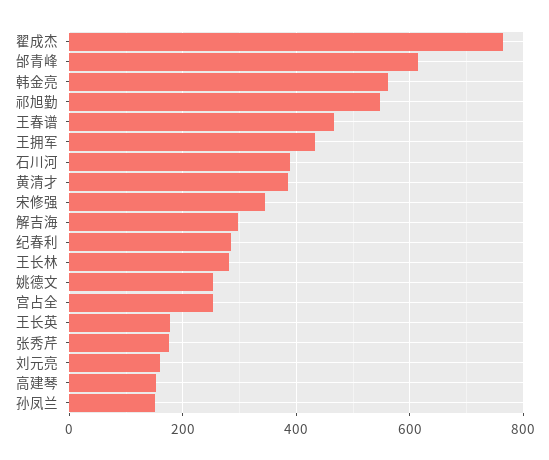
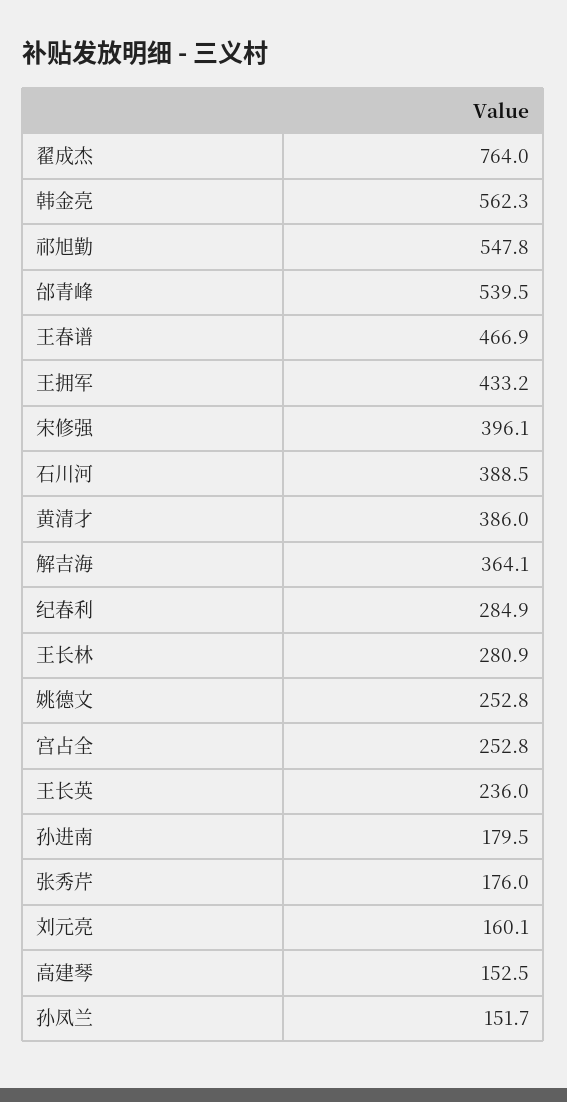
  {
    "翟成杰": 764,
-   "邰青峰": 620,
+   "邰青峰": 539.5,
    "韩金亮": 562.3,
    "祁旭勤": 547.8,
    "王春谱": 466.9,
    "王拥军": 433.2,
    "石川河": 388.5,
    "黄清才": 386,
-   "宋修强": 340,
+   "宋修强": 396.1,
-   "解吉海": 300,
+   "解吉海": 364.1,
    "纪春利": 284.9,
    "王长林": 280.9,
    "姚德文": 252.8,
    "宫占全": 252.8,
-   "王长英": 180,
+   "王长英": 236,
    "张秀芹": 176,
    "刘元亮": 160.1,
    "高建琴": 152.5,
-   "孙凤兰": 151.7
+   "孙凤兰": 151.7,
+   "孙进南": 179.5
  }

